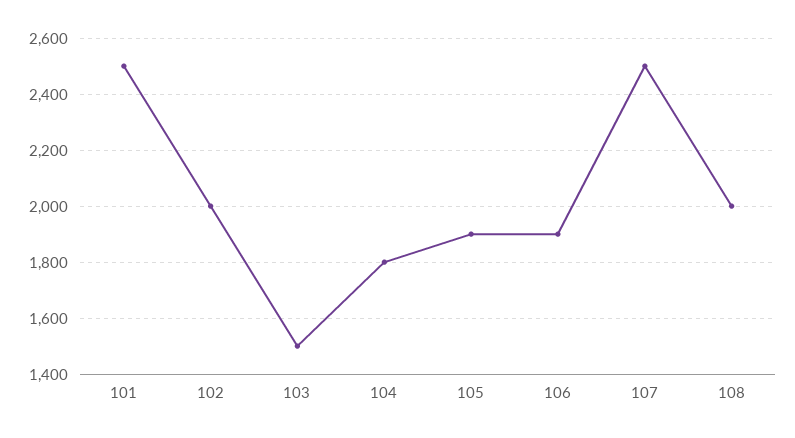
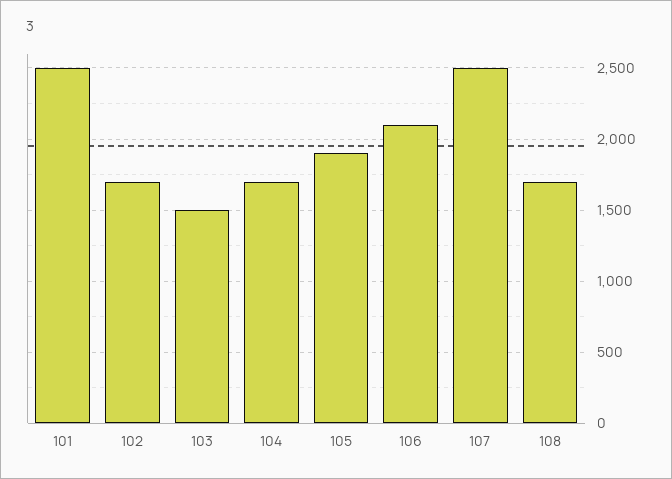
  {
    "101": 2500,
-   "102": 2000,
+   "102": 1700,
    "103": 1500,
-   "104": 1800,
+   "104": 1700,
    "105": 1900,
-   "106": 1900,
+   "106": 2100,
    "107": 2500,
-   "108": 2000
+   "108": 1700
  }

